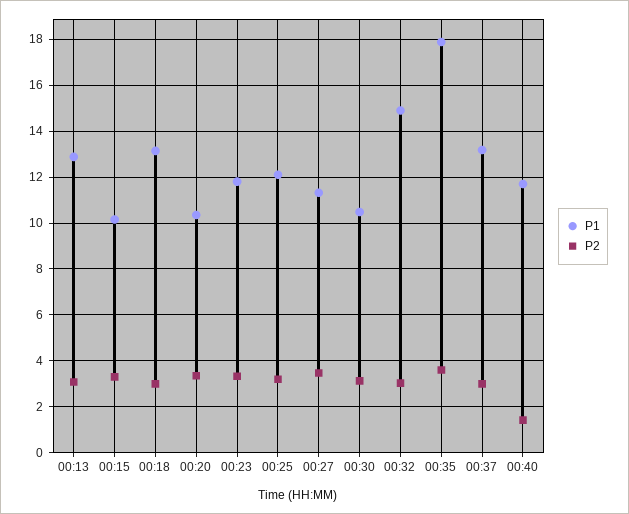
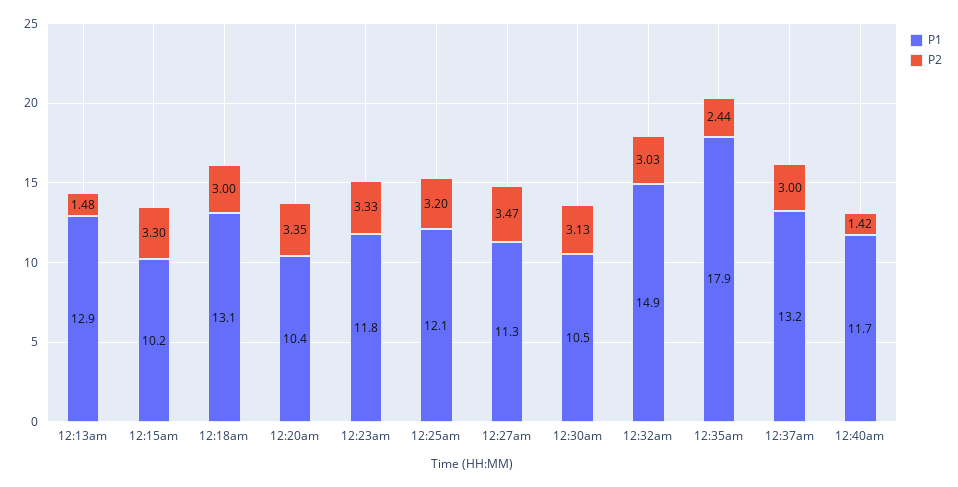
  {
    "P1": {
      "00:13": 12.9,
      "00:15": 10.2,
      "00:18": 13.1,
      "00:20": 10.4,
      "00:23": 11.8,
      "00:25": 12.1,
      "00:27": 11.3,
      "00:30": 10.5,
      "00:32": 14.9,
      "00:35": 17.9,
      "00:37": 13.2,
      "00:40": 11.7
    },
    "P2": {
-     "00:13": 3,
+     "00:13": 1.48,
      "00:15": 3.3,
      "00:18": 3,
      "00:20": 3.35,
      "00:23": 3.33,
      "00:25": 3.2,
      "00:27": 3.47,
      "00:30": 3.13,
      "00:32": 3.03,
-     "00:35": 3.5,
+     "00:35": 2.44,
      "00:37": 3,
      "00:40": 1.42
    }
  }

